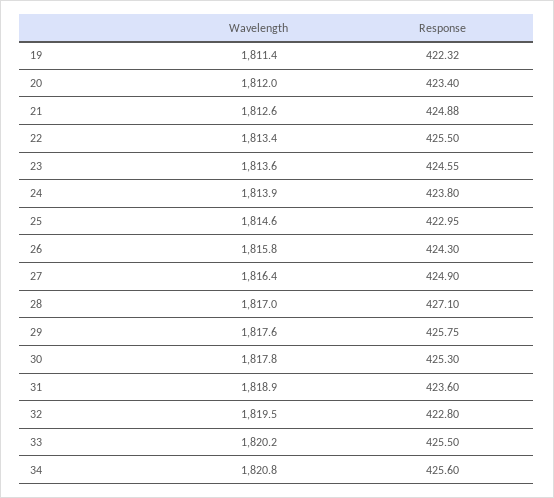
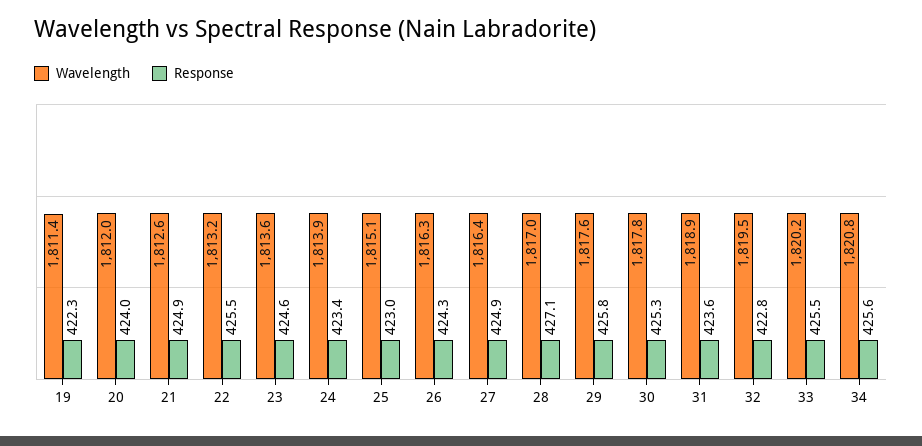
  {
    "Wavelength": {
      "19": 1811.4,
      "20": 1812,
      "21": 1812.6,
-     "22": 1813.4,
+     "22": 1813.2,
      "23": 1813.6,
      "24": 1813.9,
-     "25": 1814.6,
+     "25": 1815.1,
-     "26": 1815.8,
+     "26": 1816.3,
      "27": 1816.4,
      "28": 1817,
      "29": 1817.6,
      "30": 1817.8,
      "31": 1818.9,
      "32": 1819.5,
      "33": 1820.2,
      "34": 1820.8
    },
    "Response": {
      "19": 422.32,
-     "20": 423.4,
+     "20": 424,
      "21": 424.88,
      "22": 425.5,
      "23": 424.55,
-     "24": 423.8,
+     "24": 423.4,
      "25": 422.95,
      "26": 424.3,
      "27": 424.9,
      "28": 427.1,
      "29": 425.75,
      "30": 425.3,
      "31": 423.6,
      "32": 422.8,
      "33": 425.5,
      "34": 425.6
    }
  }

